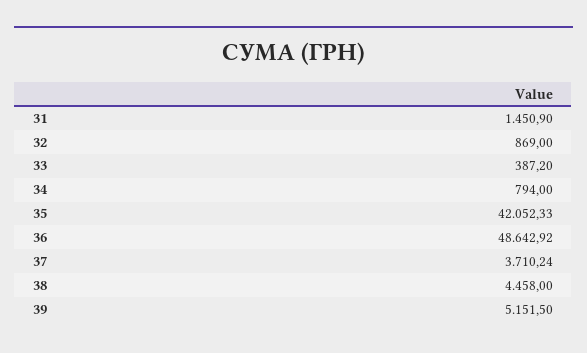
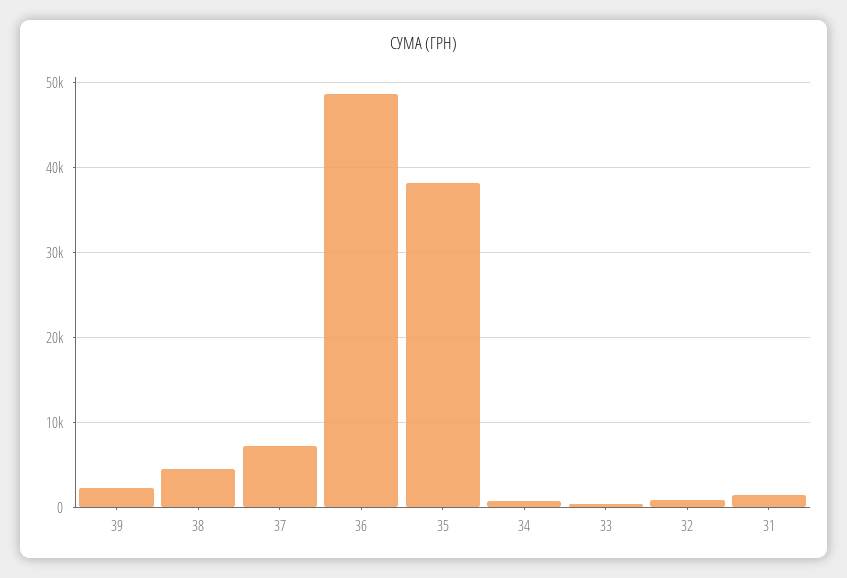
  {
    "31": 1450.9,
    "32": 869,
    "33": 387.2,
    "34": 794,
-   "35": 42052.33,
+   "35": 38000,
    "36": 48642.92,
-   "37": 3710.24,
+   "37": 7000,
    "38": 4458,
-   "39": 5151.5
+   "39": 2000
  }

